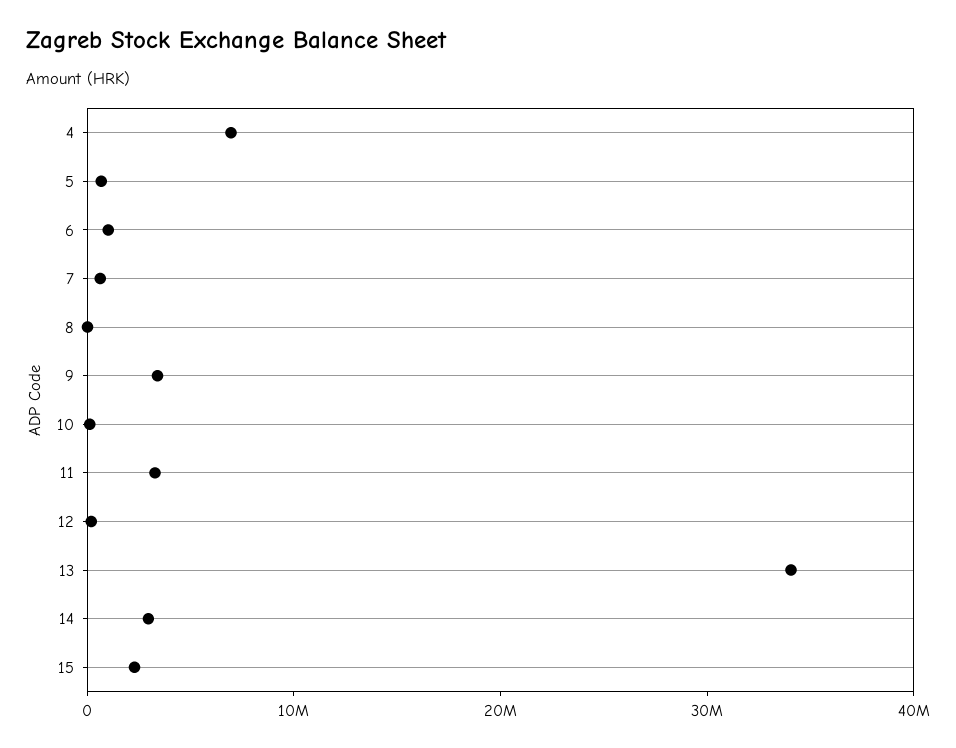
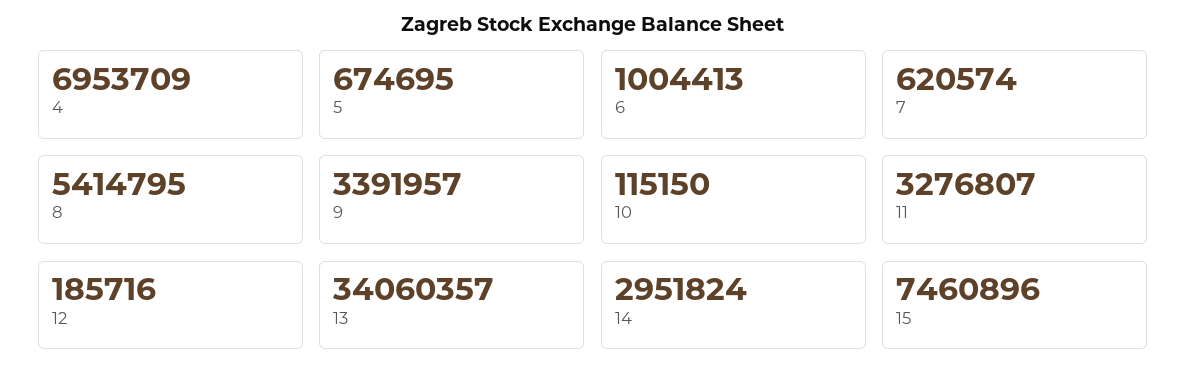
  {
    "4": 6953709,
    "5": 674695,
    "6": 1004413,
    "7": 620574,
-   "8": 0,
+   "8": 5414795,
    "9": 3391957,
    "10": 115150,
    "11": 3276807,
    "12": 185716,
    "13": 34060357,
    "14": 2951824,
-   "15": 2000000
+   "15": 7460896
  }

